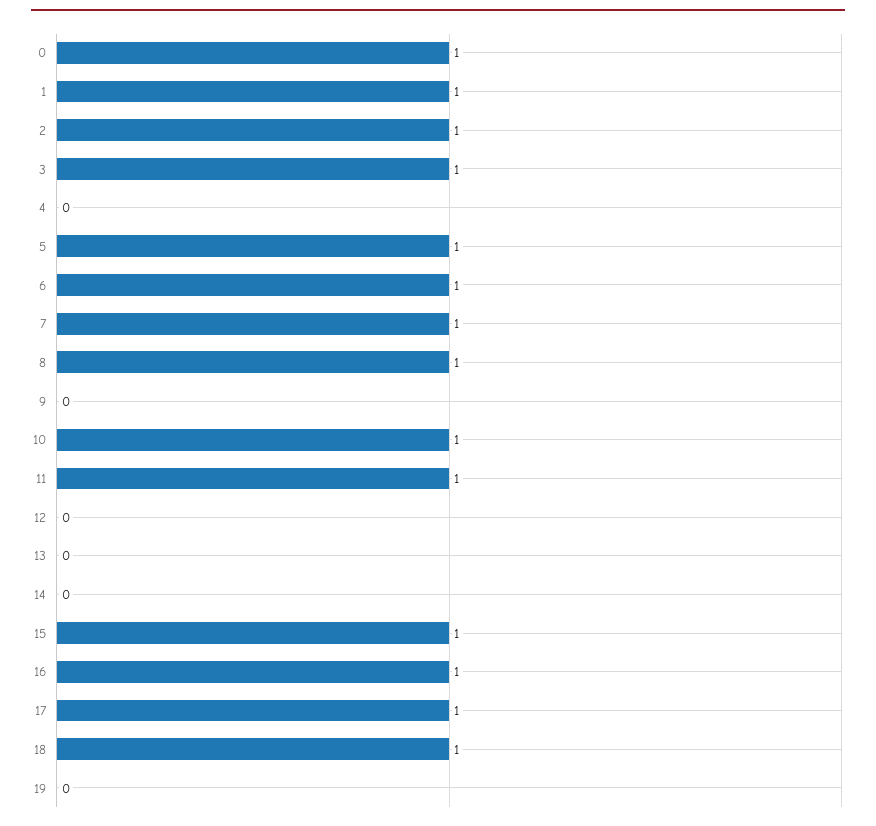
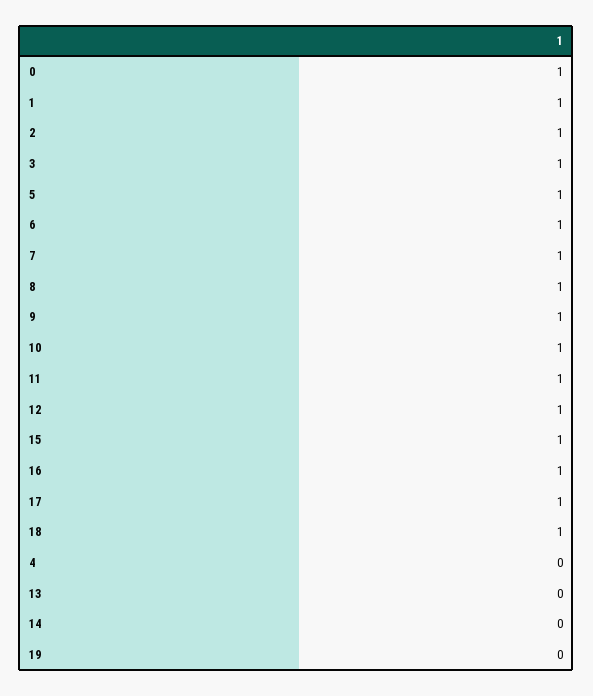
  {
    "0": 1,
    "1": 1,
    "2": 1,
    "3": 1,
    "4": 0,
    "5": 1,
    "6": 1,
    "7": 1,
    "8": 1,
-   "9": 0,
+   "9": 1,
    "10": 1,
    "11": 1,
-   "12": 0,
+   "12": 1,
    "13": 0,
    "14": 0,
    "15": 1,
    "16": 1,
    "17": 1,
    "18": 1,
    "19": 0
  }

